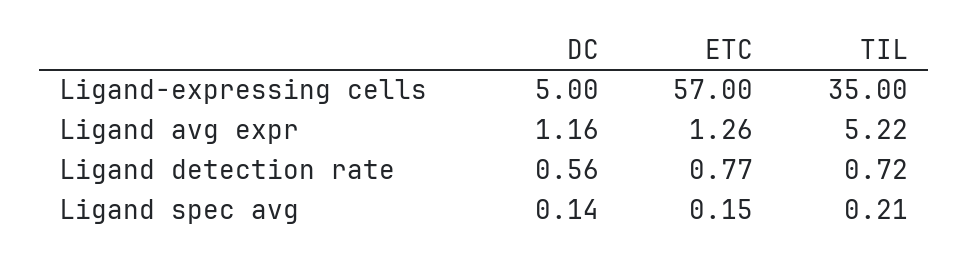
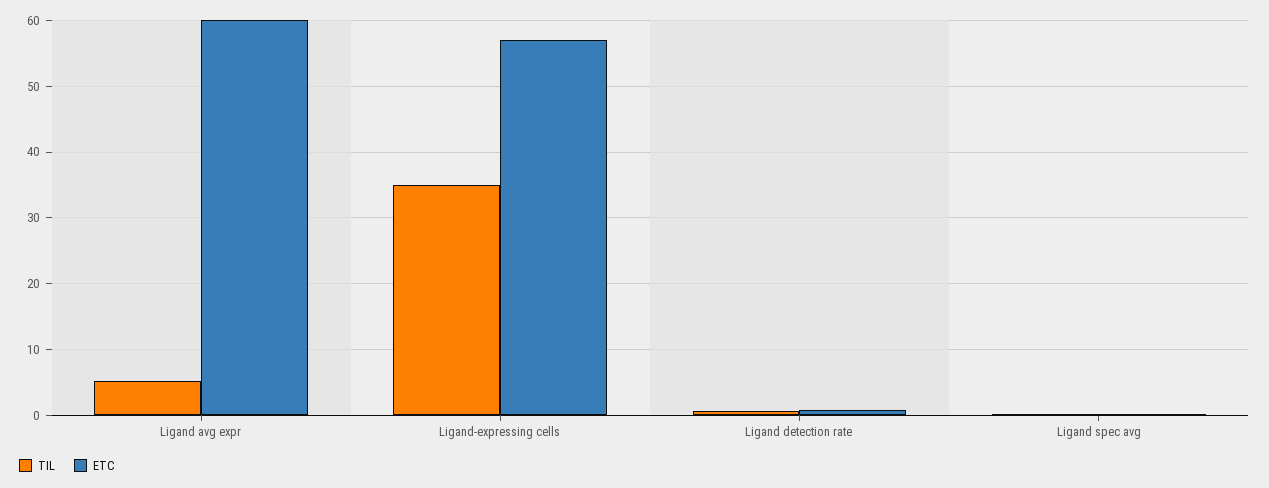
  {
-   "DC": {
-     "Ligand-expressing cells": 5,
-     "Ligand avg expr": 1.16,
-     "Ligand detection rate": 0.56,
-     "Ligand spec avg": 0.14
-   },
    "ETC": {
      "Ligand-expressing cells": 57,
-     "Ligand avg expr": 1.26,
+     "Ligand avg expr": 60,
      "Ligand detection rate": 0.77,
      "Ligand spec avg": 0.15
    },
    "TIL": {
      "Ligand-expressing cells": 35,
      "Ligand avg expr": 5.22,
      "Ligand detection rate": 0.72,
      "Ligand spec avg": 0.21
    }
  }

